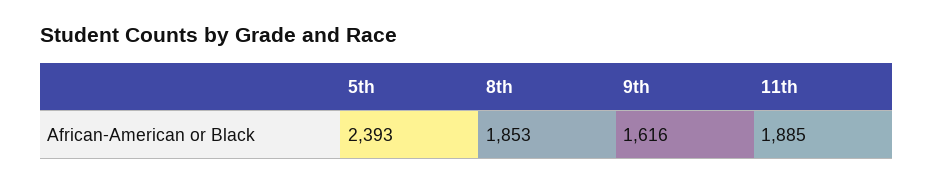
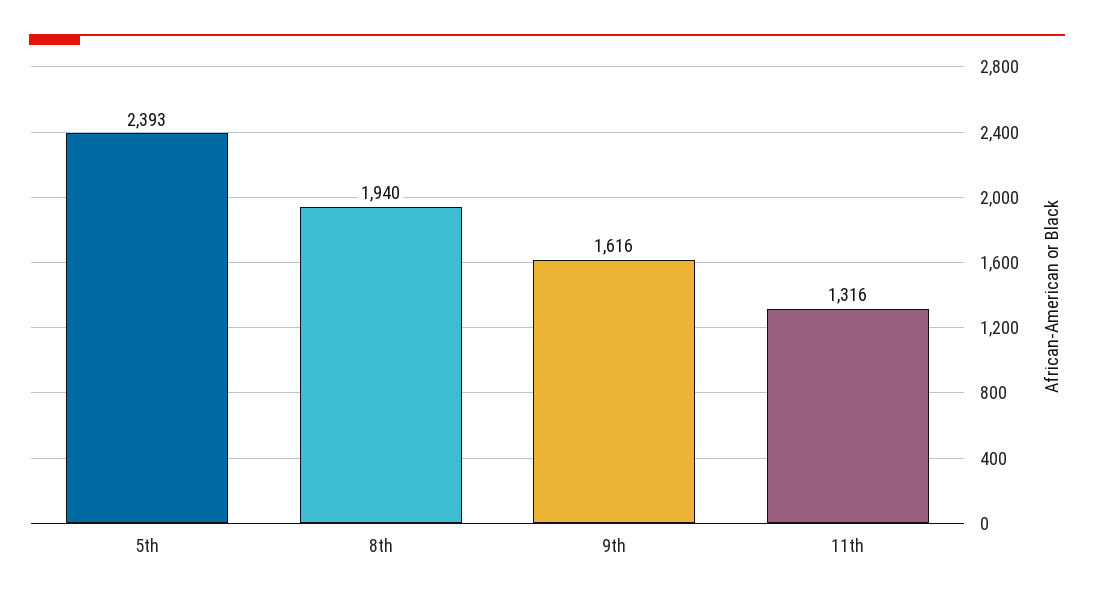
  {
    "5th": 2393,
-   "8th": 1853,
+   "8th": 1940,
    "9th": 1616,
-   "11th": 1885
+   "11th": 1316
  }

